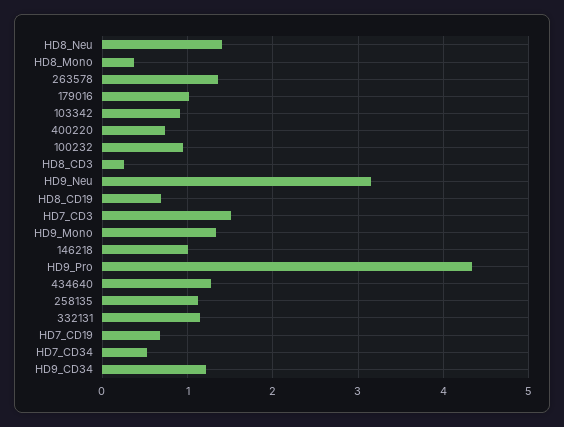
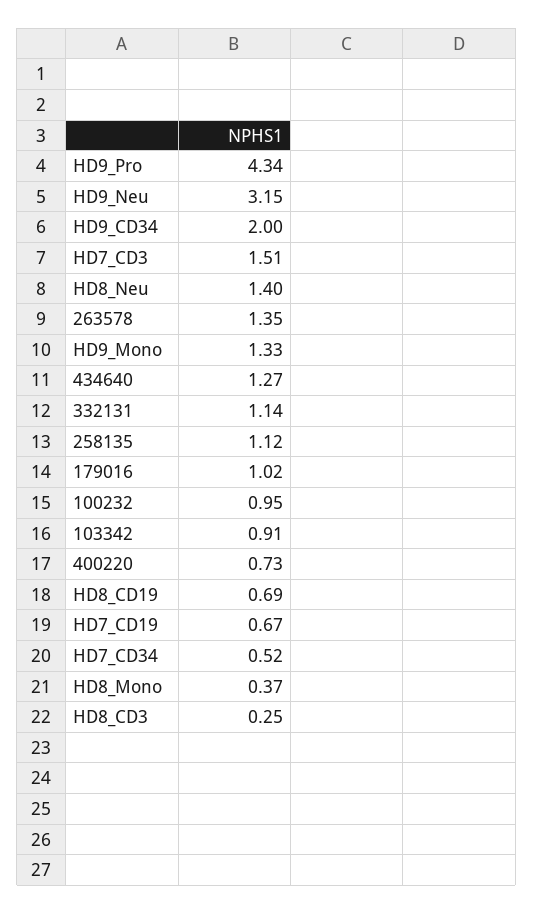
  {
    "HD8_Neu": 1.4,
    "HD8_Mono": 0.37,
    "263578": 1.35,
    "179016": 1.02,
    "103342": 0.91,
    "400220": 0.73,
    "100232": 0.95,
    "HD8_CD3": 0.25,
    "HD9_Neu": 3.15,
    "HD8_CD19": 0.69,
    "HD7_CD3": 1.51,
    "HD9_Mono": 1.33,
-   "146218": 1,
    "HD9_Pro": 4.34,
    "434640": 1.27,
    "258135": 1.12,
    "332131": 1.14,
    "HD7_CD19": 0.67,
    "HD7_CD34": 0.52,
-   "HD9_CD34": 1.2
+   "HD9_CD34": 2
  }

